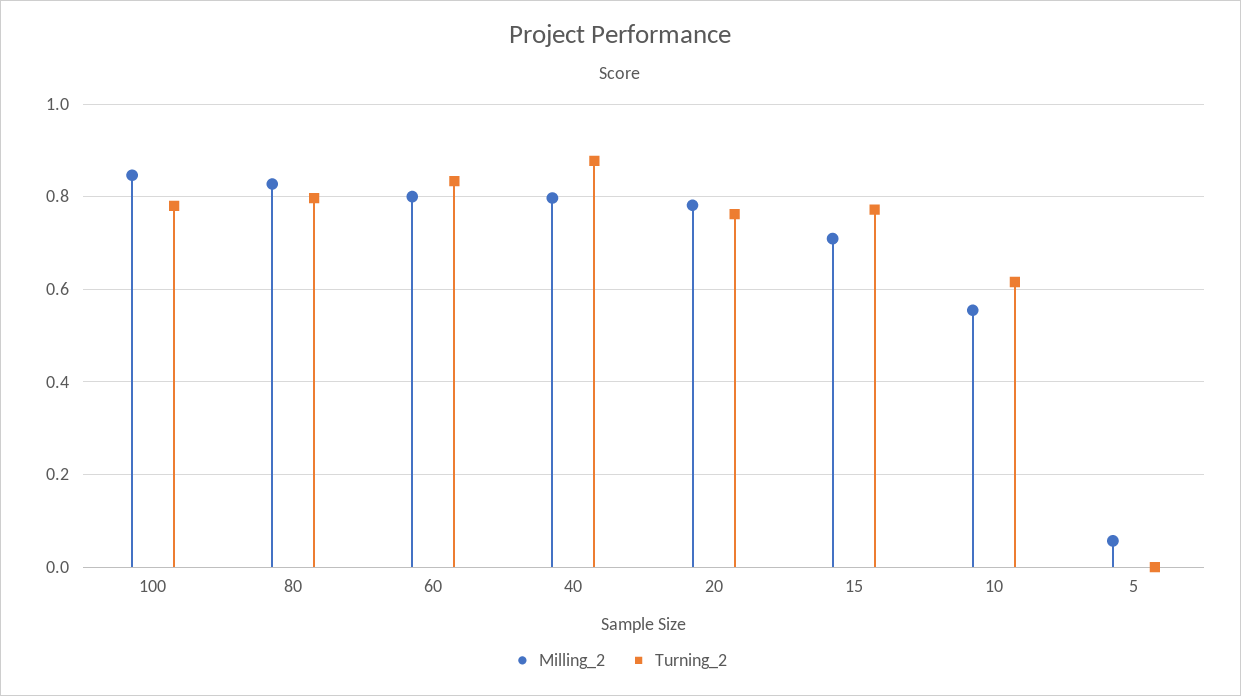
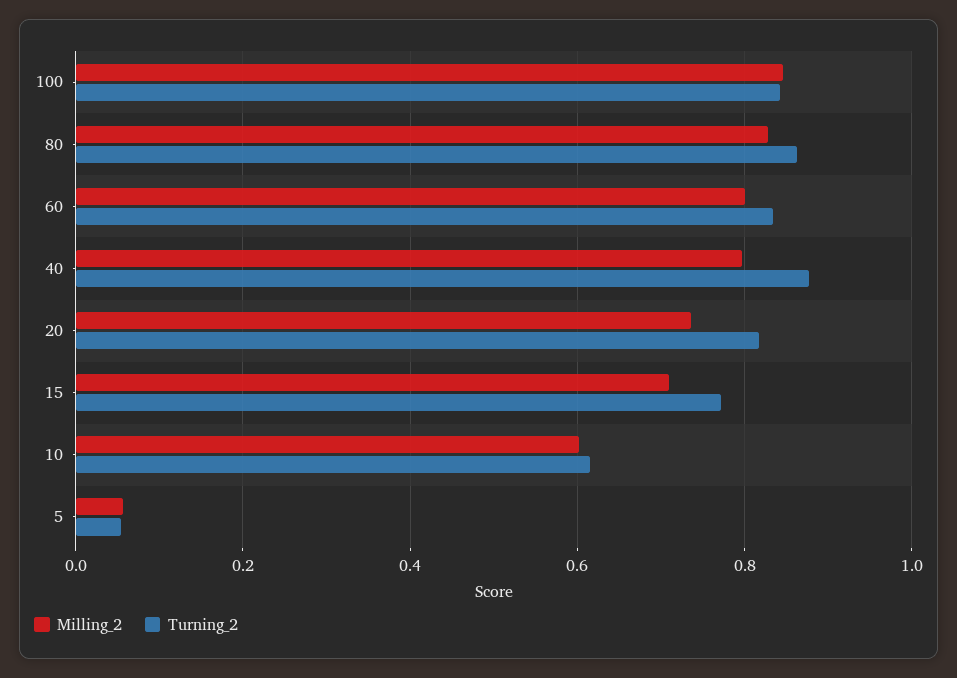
  {
    "Milling_2": {
      "100": 0.84,
      "80": 0.82,
      "60": 0.8,
      "40": 0.8,
-     "20": 0.78,
+     "20": 0.74,
      "15": 0.7,
-     "10": 0.56,
+     "10": 0.6,
      "5": 0.06
    },
    "Turning_2": {
-     "100": 0.78,
+     "100": 0.84,
-     "80": 0.8,
+     "80": 0.86,
      "60": 0.84,
      "40": 0.88,
-     "20": 0.76,
+     "20": 0.82,
      "15": 0.78,
      "10": 0.62,
-     "5": 0
+     "5": 0.06
    }
  }

